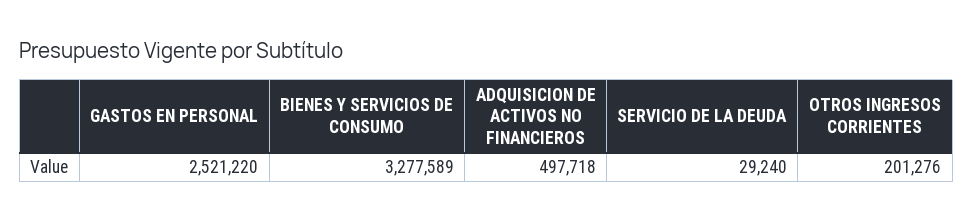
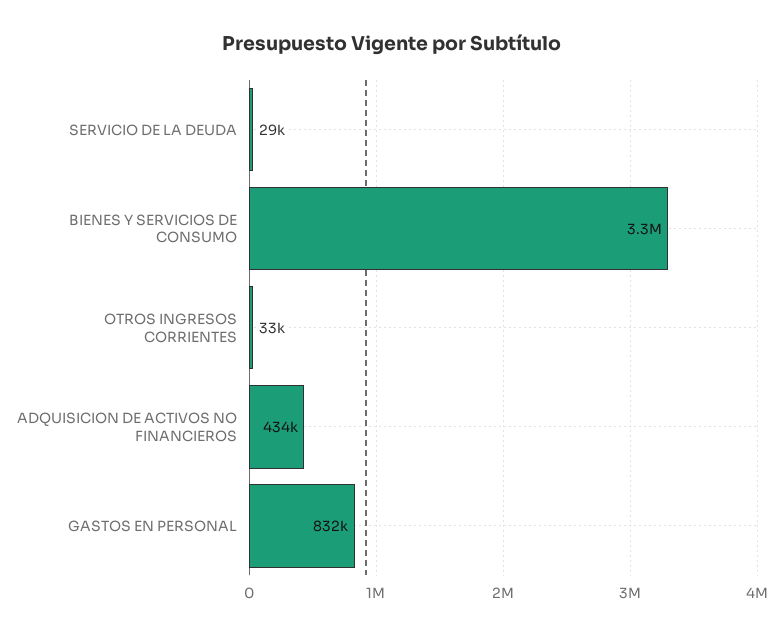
  {
-   "GASTOS EN PERSONAL": 2521220,
+   "GASTOS EN PERSONAL": 832000,
    "BIENES Y SERVICIOS DE CONSUMO": 3277589,
-   "ADQUISICION DE ACTIVOS NO FINANCIEROS": 497718,
+   "ADQUISICION DE ACTIVOS NO FINANCIEROS": 434000,
    "SERVICIO DE LA DEUDA": 29240,
-   "OTROS INGRESOS CORRIENTES": 201276
+   "OTROS INGRESOS CORRIENTES": 33000
  }

